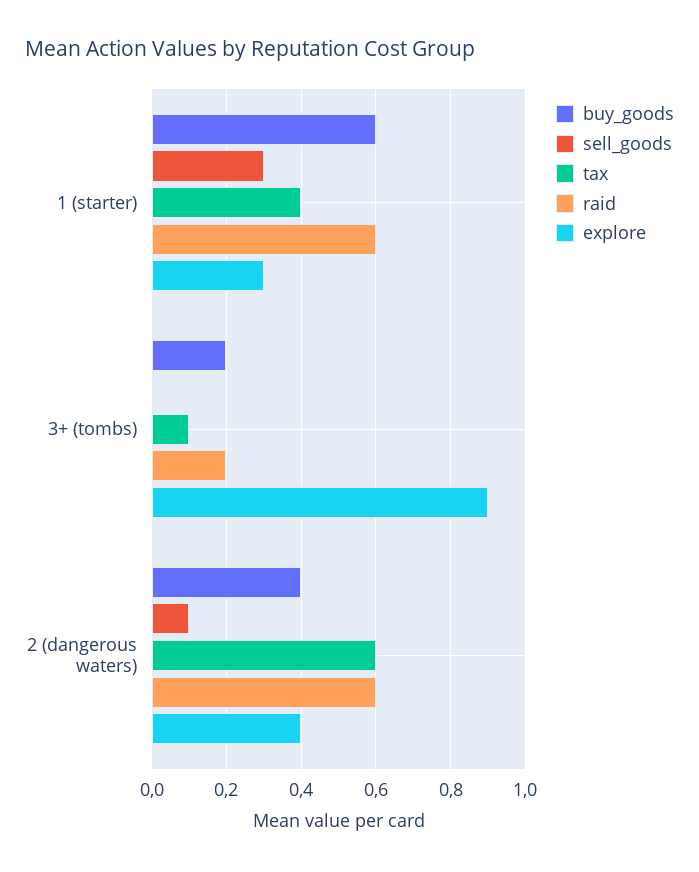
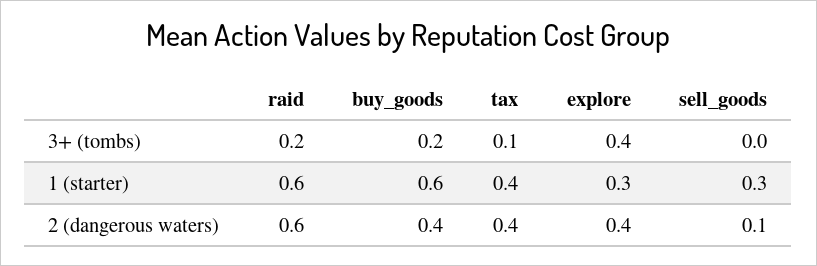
  {
    "buy_goods": {
      "1 (starter)": 0.6,
      "3+ (tombs)": 0.2,
      "2 (dangerous waters)": 0.4
    },
    "sell_goods": {
      "1 (starter)": 0.3,
      "3+ (tombs)": 0,
      "2 (dangerous waters)": 0.1
    },
    "tax": {
      "1 (starter)": 0.4,
      "3+ (tombs)": 0.1,
-     "2 (dangerous waters)": 0.6
+     "2 (dangerous waters)": 0.4
    },
    "raid": {
      "1 (starter)": 0.6,
      "3+ (tombs)": 0.2,
      "2 (dangerous waters)": 0.6
    },
    "explore": {
      "1 (starter)": 0.3,
-     "3+ (tombs)": 0.9,
+     "3+ (tombs)": 0.4,
      "2 (dangerous waters)": 0.4
    }
  }

